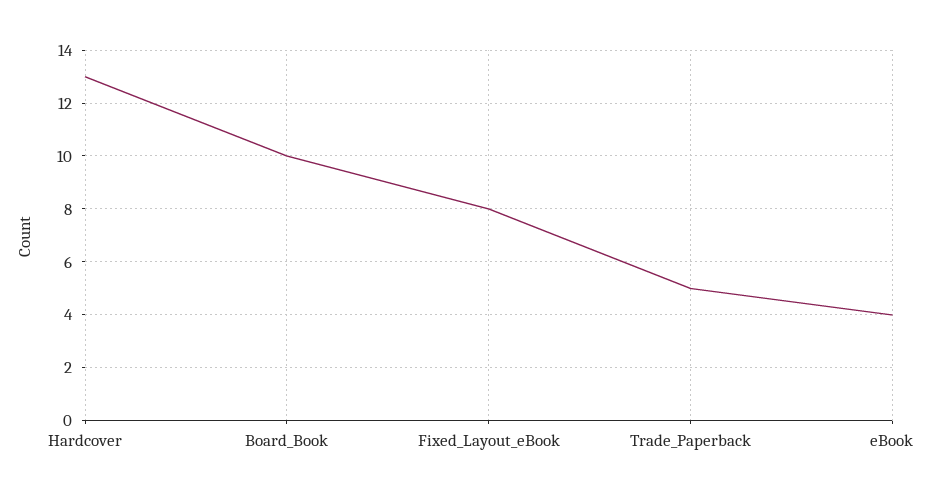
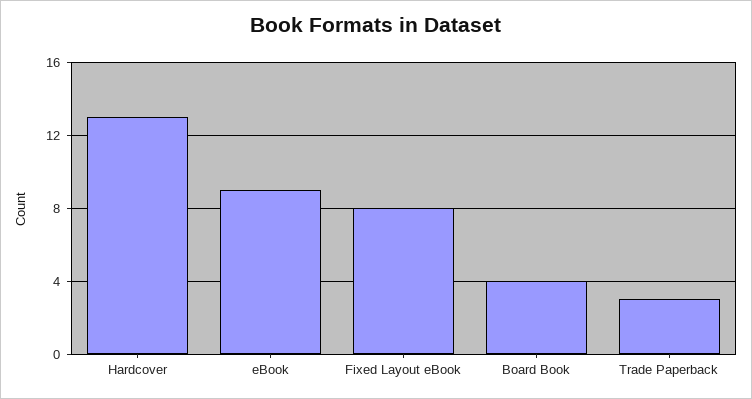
  {
    "Hardcover": 13,
-   "Board_Book": 10,
+   "Board_Book": 4,
    "Fixed_Layout_eBook": 8,
-   "Trade_Paperback": 5,
+   "Trade_Paperback": 3,
-   "eBook": 4
+   "eBook": 9
  }

